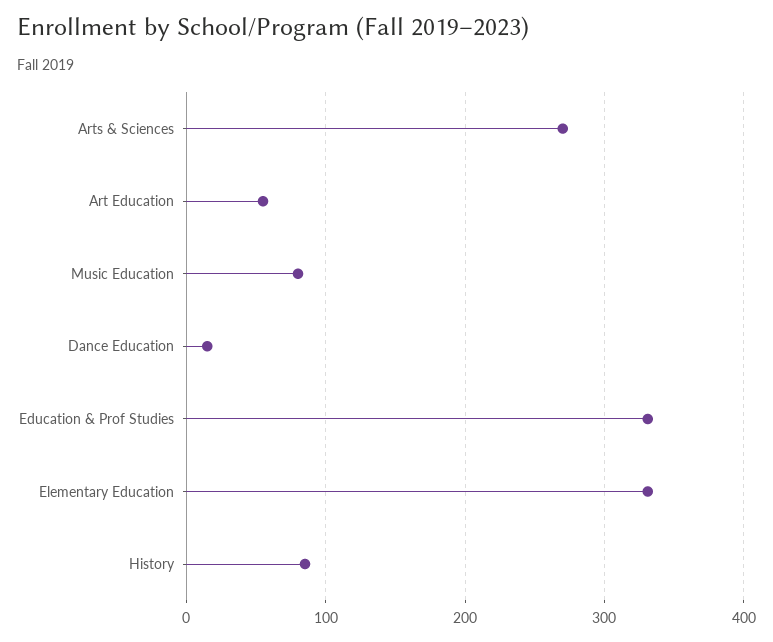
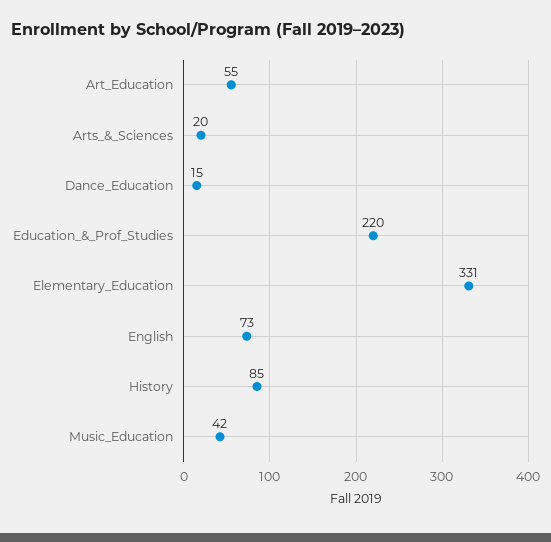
  {
-   "Arts & Sciences": 270,
+   "Arts & Sciences": 20,
    "Art Education": 55,
-   "Music Education": 80,
+   "Music Education": 42,
    "Dance Education": 15,
-   "Education & Prof Studies": 330,
+   "Education & Prof Studies": 220,
    "Elementary Education": 331,
-   "History": 85
+   "History": 85,
+   "English": 73
  }

